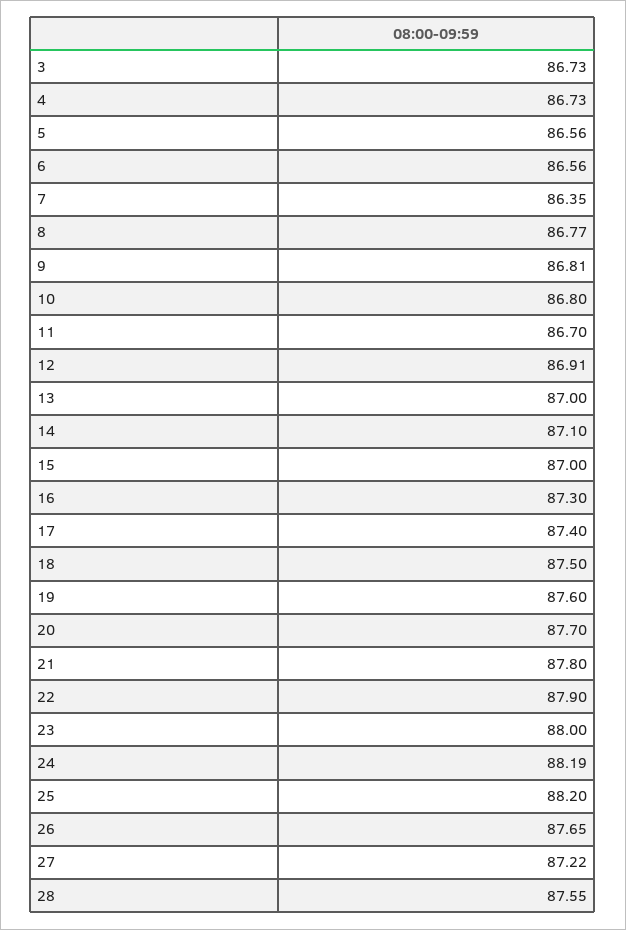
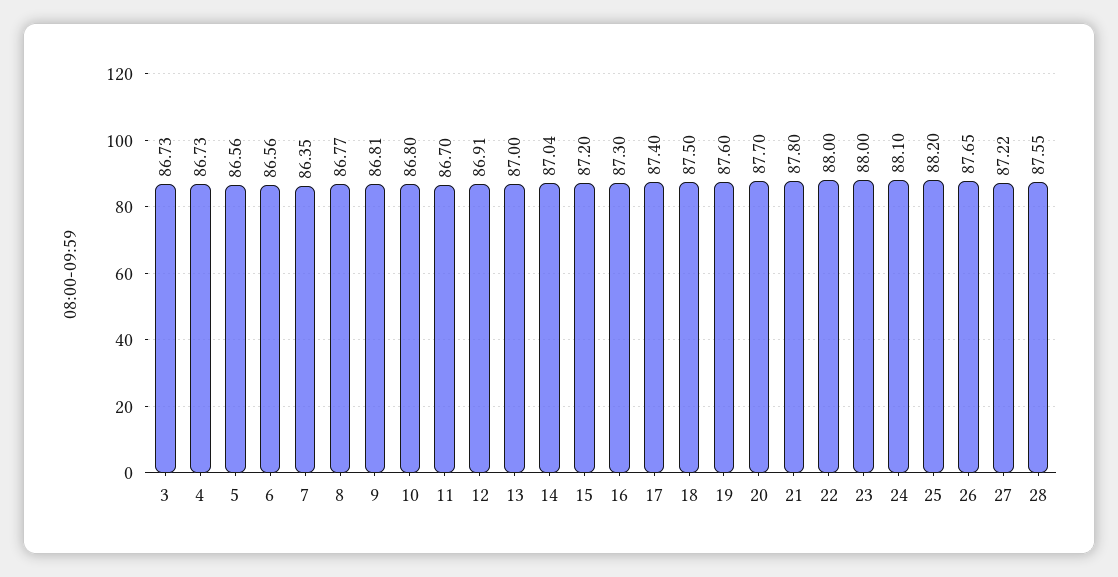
  {
    "3": 86.73,
    "4": 86.73,
    "5": 86.56,
    "6": 86.56,
    "7": 86.35,
    "8": 86.77,
    "9": 86.81,
    "10": 86.8,
    "11": 86.7,
    "12": 86.91,
    "13": 87,
-   "14": 87.1,
+   "14": 87.04,
-   "15": 87,
+   "15": 87.2,
    "16": 87.3,
    "17": 87.4,
    "18": 87.5,
    "19": 87.6,
    "20": 87.7,
    "21": 87.8,
-   "22": 87.9,
+   "22": 88,
    "23": 88,
-   "24": 88.19,
+   "24": 88.1,
    "25": 88.2,
    "26": 87.65,
    "27": 87.22,
    "28": 87.55
  }

